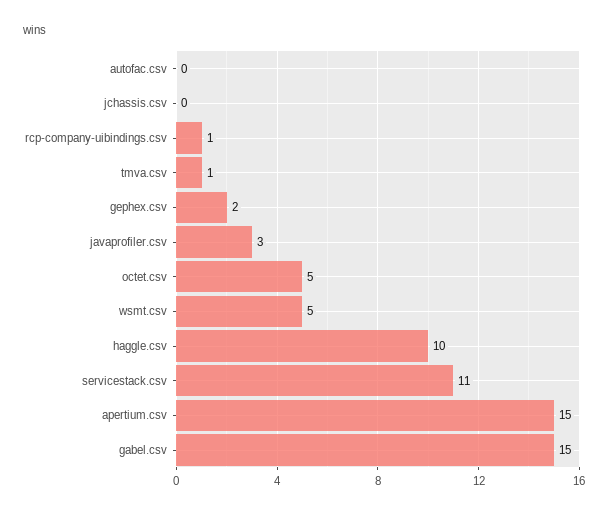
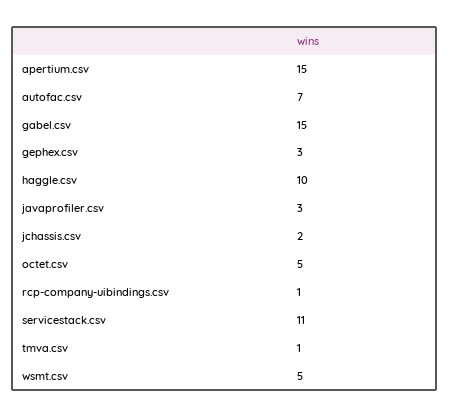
  {
-   "autofac.csv": 0,
+   "autofac.csv": 7,
-   "jchassis.csv": 0,
+   "jchassis.csv": 2,
    "rcp-company-uibindings.csv": 1,
    "tmva.csv": 1,
-   "gephex.csv": 2,
+   "gephex.csv": 3,
    "javaprofiler.csv": 3,
    "octet.csv": 5,
    "wsmt.csv": 5,
    "haggle.csv": 10,
    "servicestack.csv": 11,
    "apertium.csv": 15,
    "gabel.csv": 15
  }

